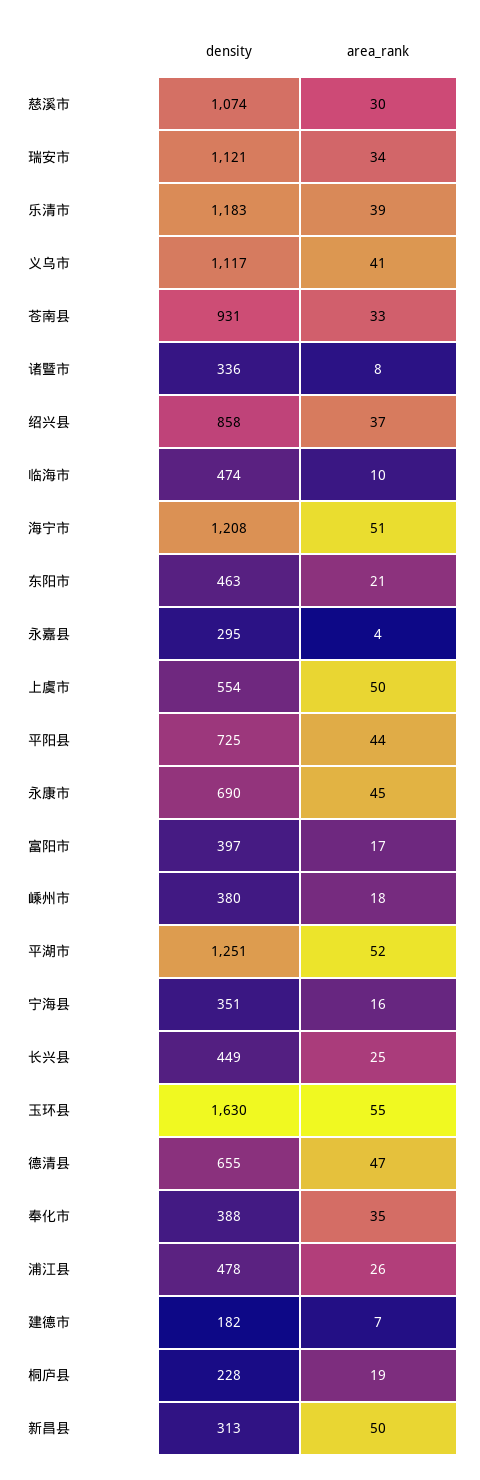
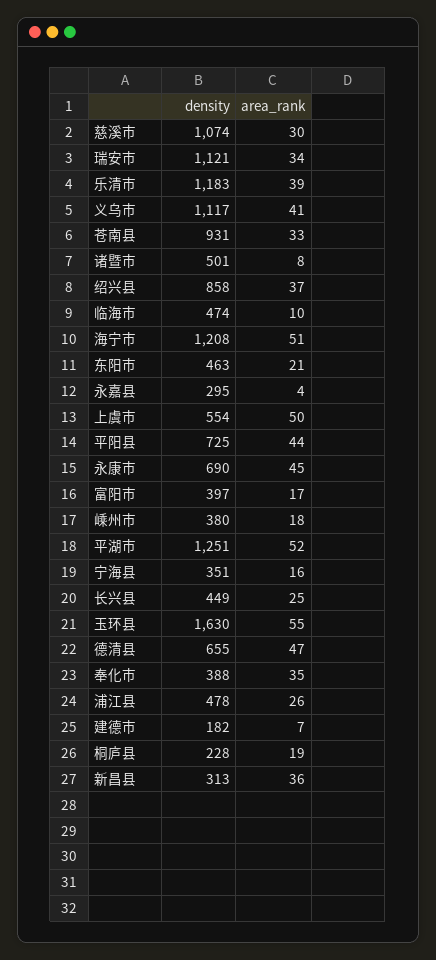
  {
    "density": {
      "慈溪市": 1074,
      "瑞安市": 1121,
      "乐清市": 1183,
      "义乌市": 1117,
      "苍南县": 931,
-     "诸暨市": 336,
+     "诸暨市": 501,
      "绍兴县": 858,
      "临海市": 474,
      "海宁市": 1208,
      "东阳市": 463,
      "永嘉县": 295,
      "上虞市": 554,
      "平阳县": 725,
      "永康市": 690,
      "富阳市": 397,
      "嵊州市": 380,
      "平湖市": 1251,
      "宁海县": 351,
      "长兴县": 449,
      "玉环县": 1630,
      "德清县": 655,
      "奉化市": 388,
      "浦江县": 478,
      "建德市": 182,
      "桐庐县": 228,
      "新昌县": 313
    },
    "area_rank": {
      "慈溪市": 30,
      "瑞安市": 34,
      "乐清市": 39,
      "义乌市": 41,
      "苍南县": 33,
      "诸暨市": 8,
      "绍兴县": 37,
      "临海市": 10,
      "海宁市": 51,
      "东阳市": 21,
      "永嘉县": 4,
      "上虞市": 50,
      "平阳县": 44,
      "永康市": 45,
      "富阳市": 17,
      "嵊州市": 18,
      "平湖市": 52,
      "宁海县": 16,
      "长兴县": 25,
      "玉环县": 55,
      "德清县": 47,
      "奉化市": 35,
      "浦江县": 26,
      "建德市": 7,
      "桐庐县": 19,
-     "新昌县": 50
+     "新昌县": 36
    }
  }

